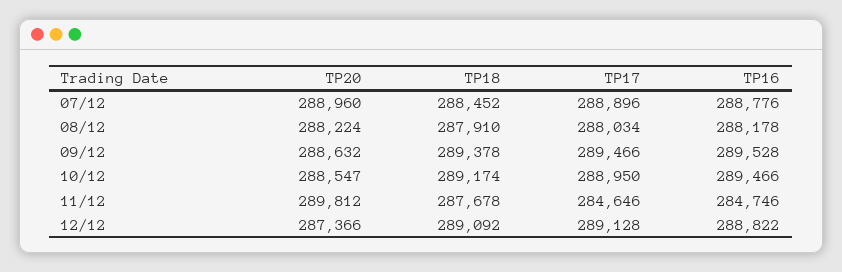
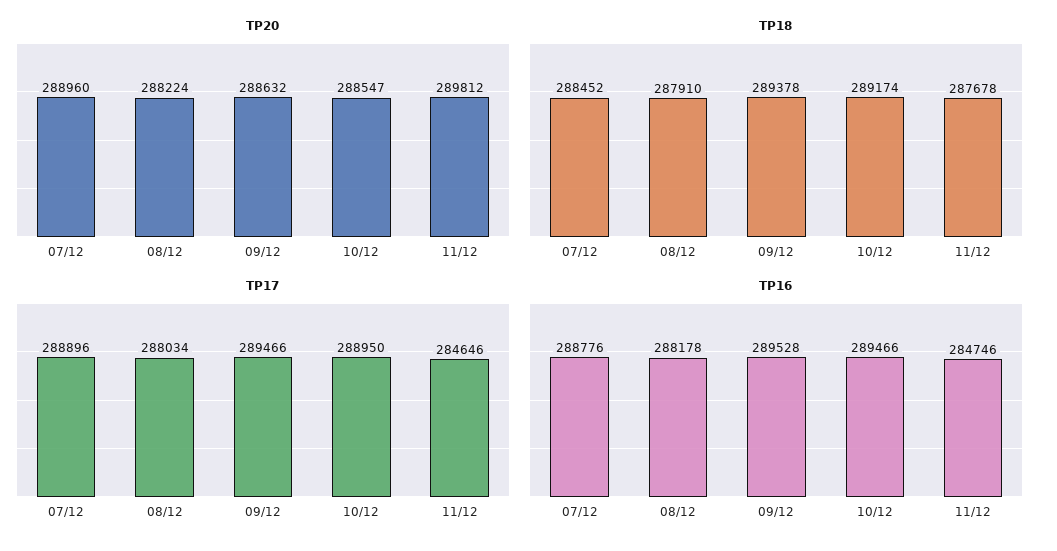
  {
    "TP20": {
      "07/12": 288960,
      "08/12": 288224,
      "09/12": 288632,
      "10/12": 288547,
-     "11/12": 289812,
+     "11/12": 289812
-     "12/12": 287366
    },
    "TP18": {
      "07/12": 288452,
      "08/12": 287910,
      "09/12": 289378,
      "10/12": 289174,
-     "11/12": 287678,
+     "11/12": 287678
-     "12/12": 289092
    },
    "TP17": {
      "07/12": 288896,
      "08/12": 288034,
      "09/12": 289466,
      "10/12": 288950,
-     "11/12": 284646,
+     "11/12": 284646
-     "12/12": 289128
    },
    "TP16": {
      "07/12": 288776,
      "08/12": 288178,
      "09/12": 289528,
      "10/12": 289466,
-     "11/12": 284746,
+     "11/12": 284746
-     "12/12": 288822
    }
  }

